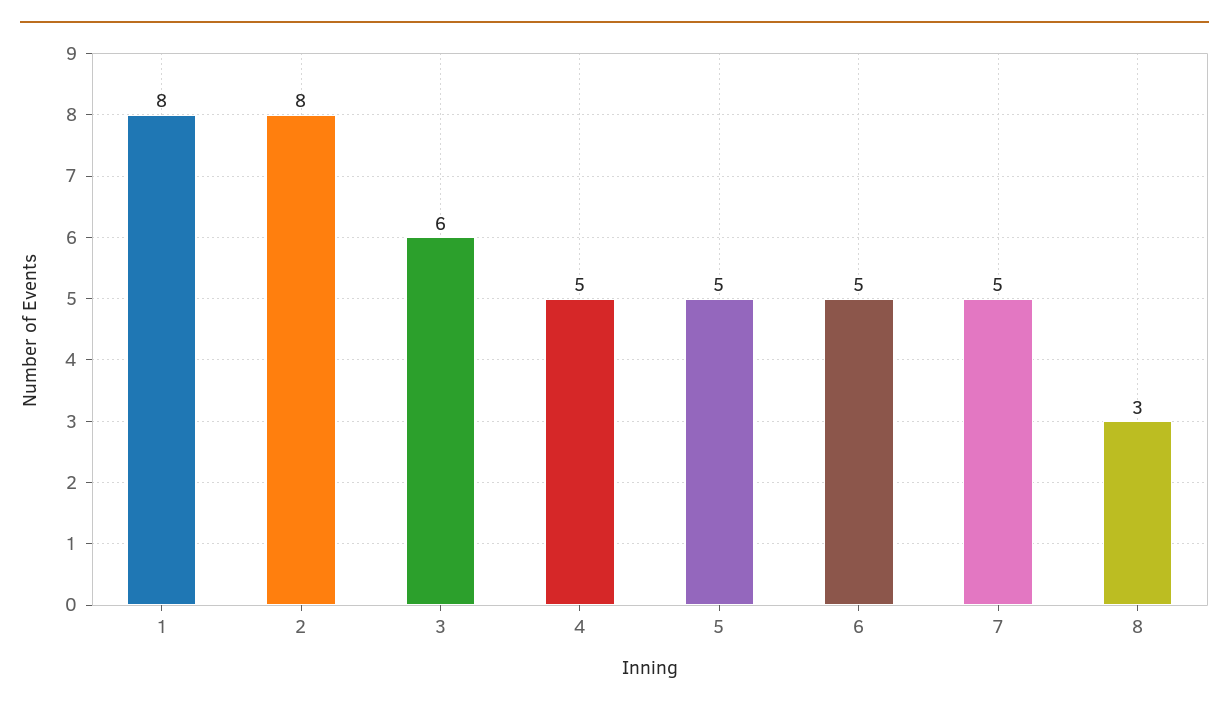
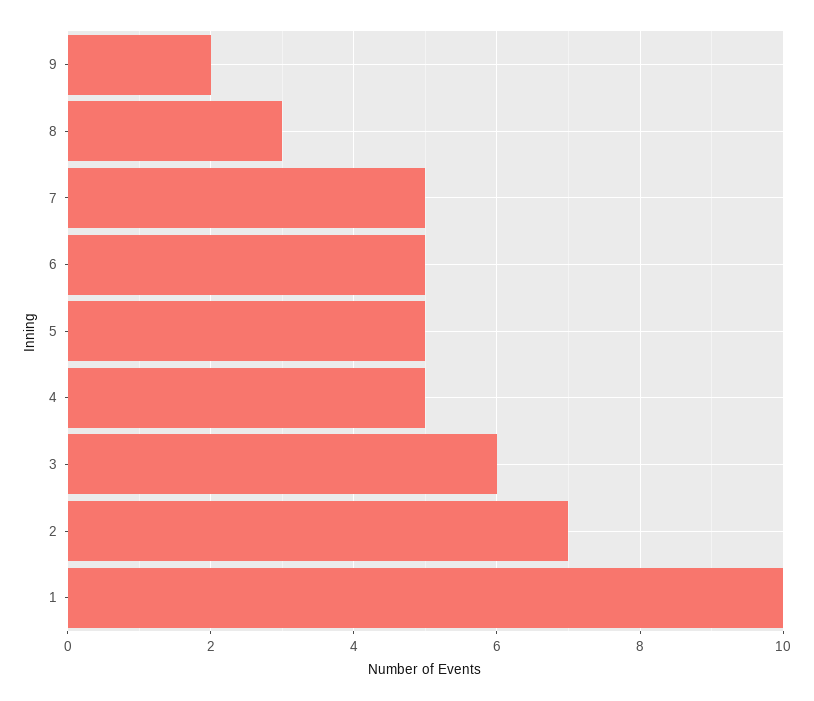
  {
-   "1": 8,
+   "1": 10,
-   "2": 8,
+   "2": 7,
    "3": 6,
    "4": 5,
    "5": 5,
    "6": 5,
    "7": 5,
-   "8": 3
+   "8": 3,
+   "9": 2
  }

